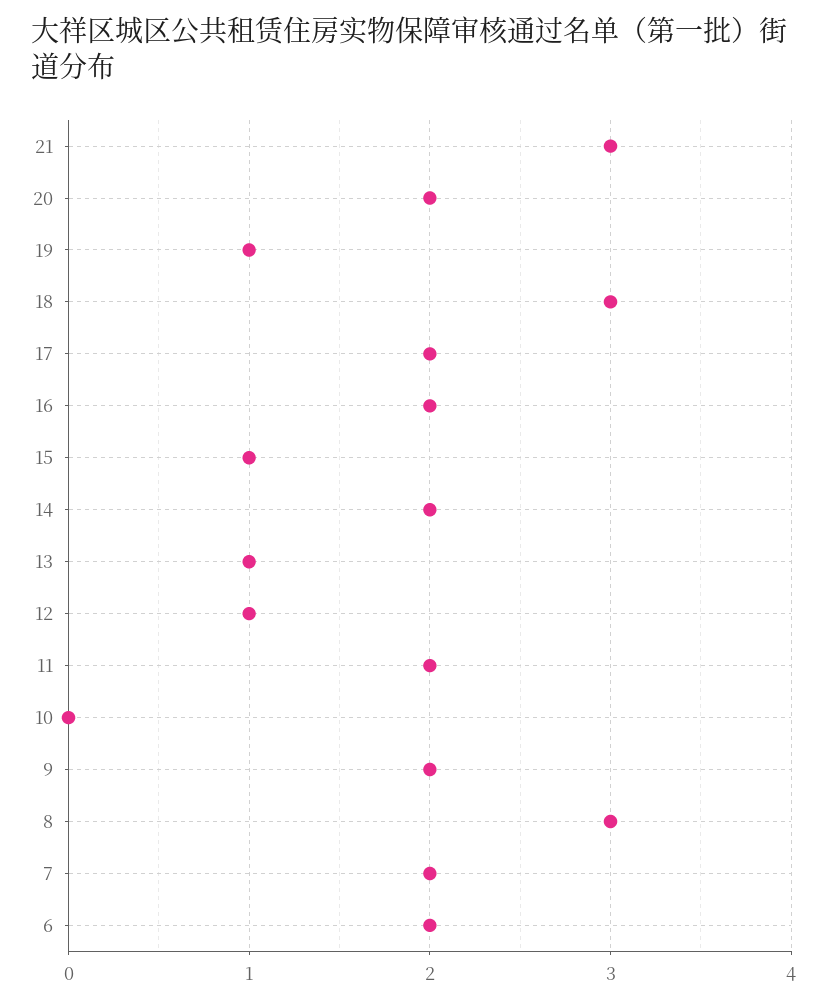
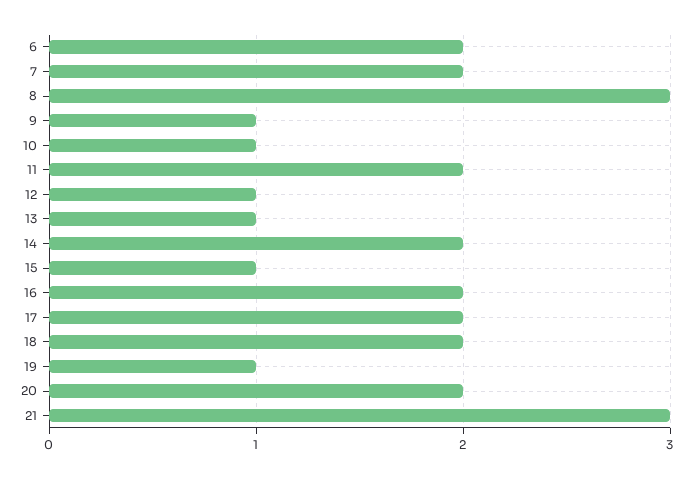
  {
    "21": 3,
    "20": 2,
    "19": 1,
-   "18": 3,
+   "18": 2,
    "17": 2,
    "16": 2,
    "15": 1,
    "14": 2,
    "13": 1,
    "12": 1,
    "11": 2,
-   "10": 0,
+   "10": 1,
-   "9": 2,
+   "9": 1,
    "8": 3,
    "7": 2,
    "6": 2
  }

